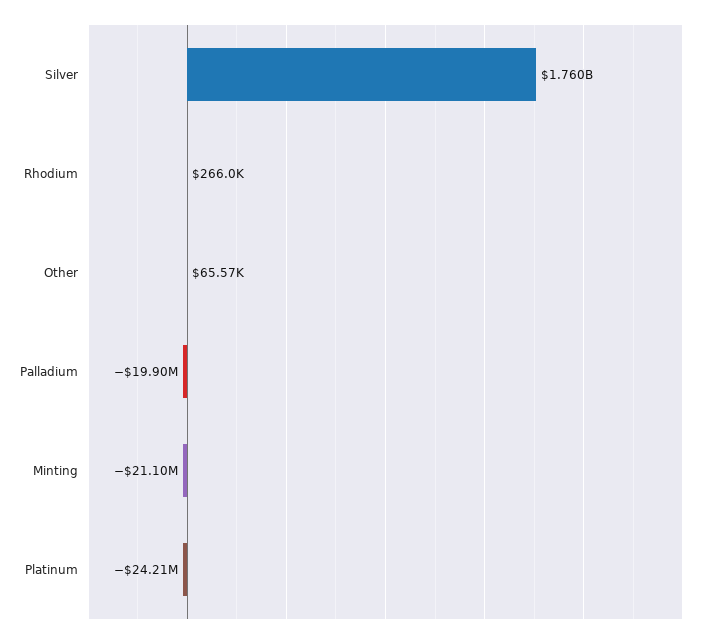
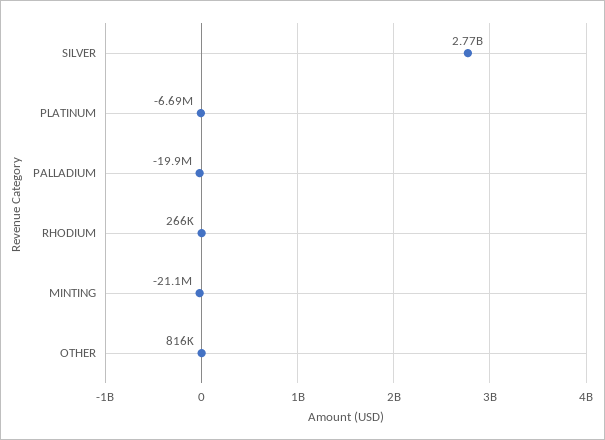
  {
-   "Silver": 1760000000,
+   "Silver": 2770000000,
    "Rhodium": 266000,
-   "Other": 65570,
+   "Other": 816000,
    "Palladium": -19900000,
    "Minting": -21100000,
-   "Platinum": -24210000
+   "Platinum": -6690000
  }

